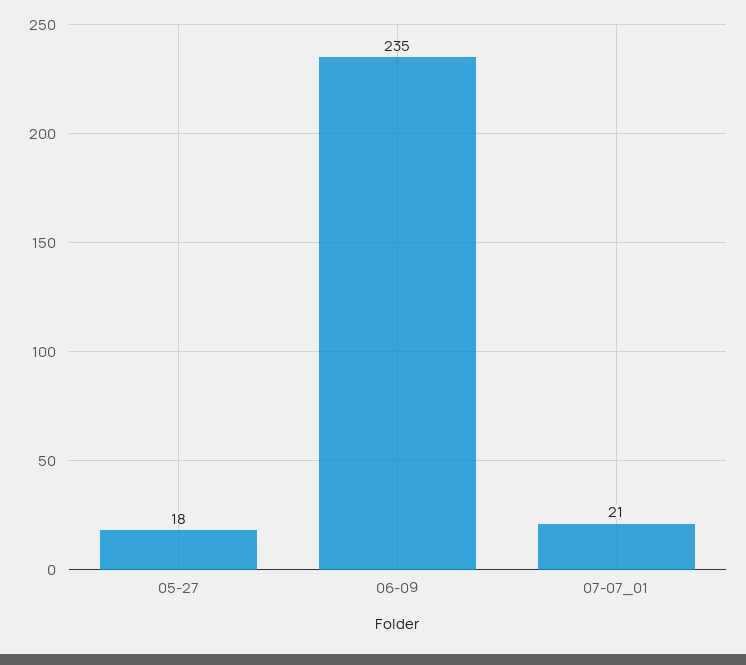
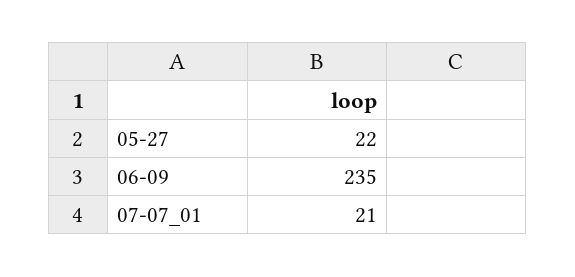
  {
-   "05-27": 18,
+   "05-27": 22,
    "06-09": 235,
    "07-07_01": 21
  }

